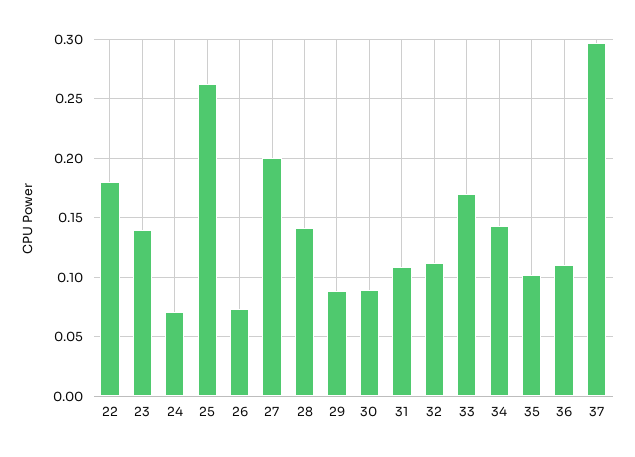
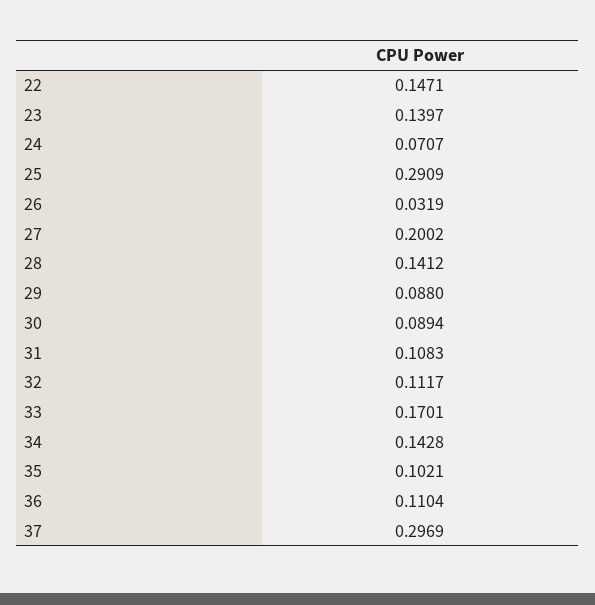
  {
-   "22": 0.18,
+   "22": 0.1471,
    "23": 0.1397,
    "24": 0.0707,
-   "25": 0.26,
+   "25": 0.2909,
-   "26": 0.07,
+   "26": 0.0319,
    "27": 0.2002,
    "28": 0.1412,
    "29": 0.088,
    "30": 0.0894,
    "31": 0.1083,
    "32": 0.1117,
    "33": 0.1701,
    "34": 0.1428,
    "35": 0.1021,
    "36": 0.1104,
    "37": 0.2969
  }

